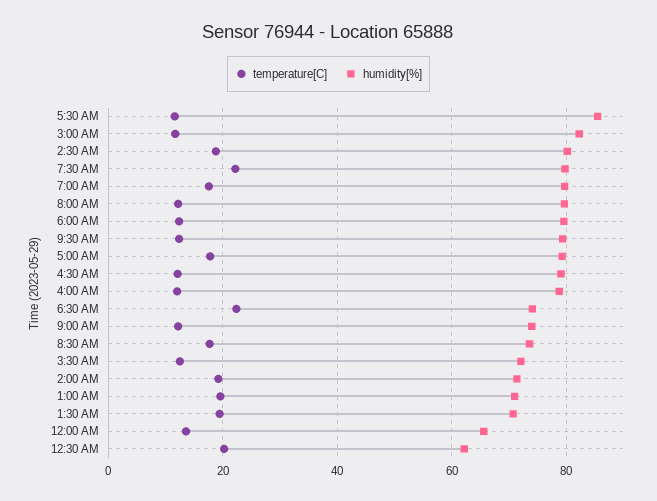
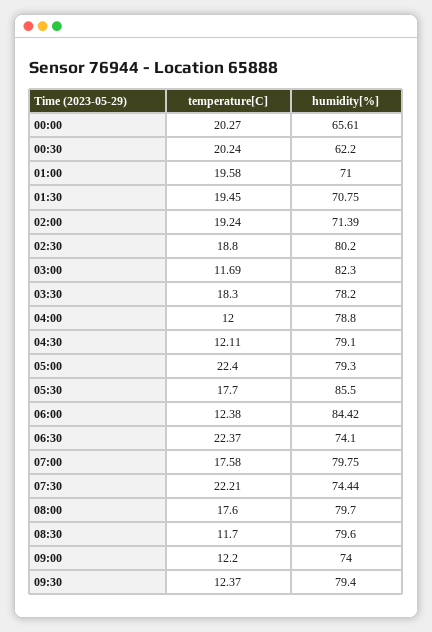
  {
    "temperature[C]": {
-     "5:30 AM": 12,
+     "5:30 AM": 17.7,
      "3:00 AM": 11.69,
      "2:30 AM": 18.8,
      "7:30 AM": 22.21,
      "7:00 AM": 17.58,
-     "8:00 AM": 12,
+     "8:00 AM": 17.6,
      "6:00 AM": 12.38,
      "9:30 AM": 12.37,
-     "5:00 AM": 18,
+     "5:00 AM": 22.4,
      "4:30 AM": 12.11,
      "4:00 AM": 12,
      "6:30 AM": 22.37,
      "9:00 AM": 12.2,
-     "8:30 AM": 18,
+     "8:30 AM": 11.7,
-     "3:30 AM": 12,
+     "3:30 AM": 18.3,
      "2:00 AM": 19.24,
      "1:00 AM": 19.58,
      "1:30 AM": 19.45,
-     "12:00 AM": 14,
+     "12:00 AM": 20.27,
      "12:30 AM": 20.24
    },
    "humidity[%]": {
      "5:30 AM": 85.5,
      "3:00 AM": 82.3,
      "2:30 AM": 80.2,
-     "7:30 AM": 80,
+     "7:30 AM": 74.44,
      "7:00 AM": 79.75,
      "8:00 AM": 79.7,
-     "6:00 AM": 80,
+     "6:00 AM": 84.42,
      "9:30 AM": 79.4,
      "5:00 AM": 79.3,
      "4:30 AM": 79.1,
      "4:00 AM": 78.8,
      "6:30 AM": 74.1,
      "9:00 AM": 74,
-     "8:30 AM": 74,
+     "8:30 AM": 79.6,
-     "3:30 AM": 72,
+     "3:30 AM": 78.2,
      "2:00 AM": 71.39,
      "1:00 AM": 71,
      "1:30 AM": 70.75,
      "12:00 AM": 65.61,
      "12:30 AM": 62.2
    }
  }

